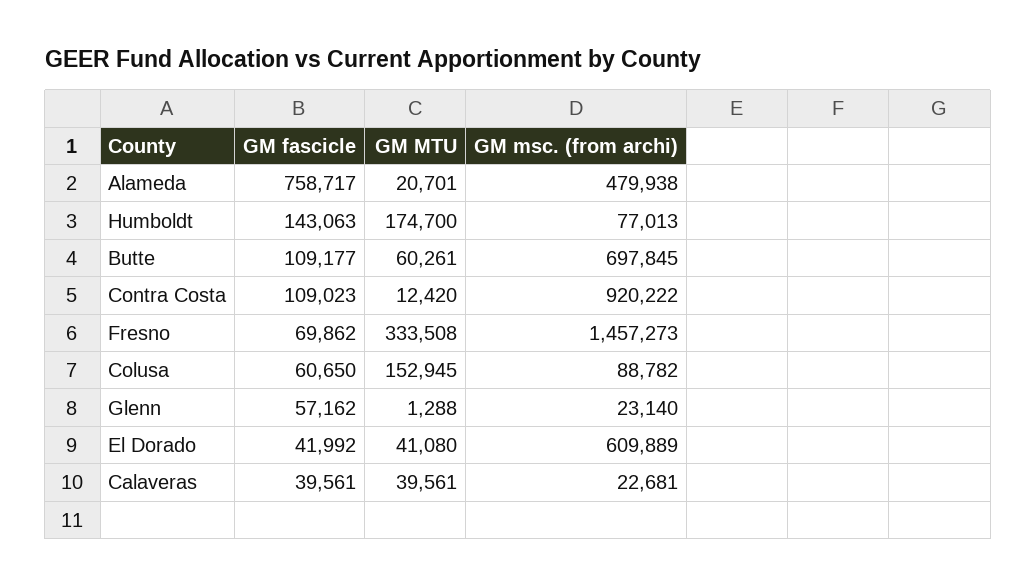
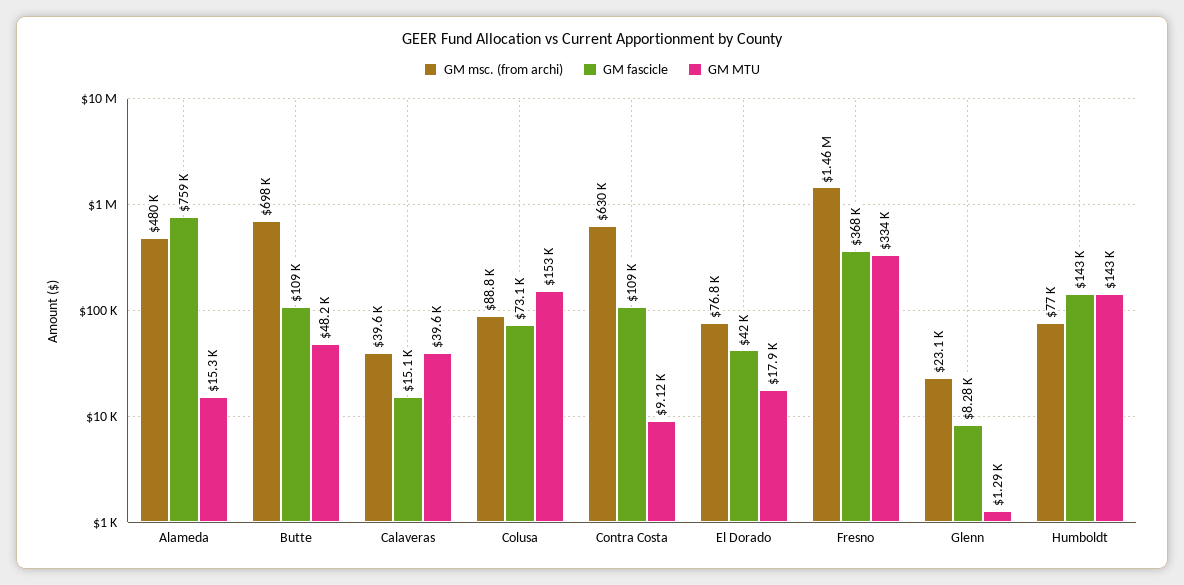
  {
    "GM fascicle": {
      "Alameda": 758717,
      "Humboldt": 143063,
      "Butte": 109177,
      "Contra Costa": 109023,
-     "Fresno": 69862,
+     "Fresno": 368000,
-     "Colusa": 60650,
+     "Colusa": 73100,
-     "Glenn": 57162,
+     "Glenn": 8280,
      "El Dorado": 41992,
-     "Calaveras": 39561
+     "Calaveras": 15100
    },
    "GM MTU": {
-     "Alameda": 20701,
+     "Alameda": 15300,
-     "Humboldt": 174700,
+     "Humboldt": 143000,
-     "Butte": 60261,
+     "Butte": 48200,
-     "Contra Costa": 12420,
+     "Contra Costa": 9120,
      "Fresno": 333508,
      "Colusa": 152945,
      "Glenn": 1288,
-     "El Dorado": 41080,
+     "El Dorado": 17900,
      "Calaveras": 39561
    },
    "GM msc. (from archi)": {
      "Alameda": 479938,
      "Humboldt": 77013,
      "Butte": 697845,
-     "Contra Costa": 920222,
+     "Contra Costa": 630000,
      "Fresno": 1457273,
      "Colusa": 88782,
      "Glenn": 23140,
-     "El Dorado": 609889,
+     "El Dorado": 76800,
-     "Calaveras": 22681
+     "Calaveras": 39600
    }
  }

